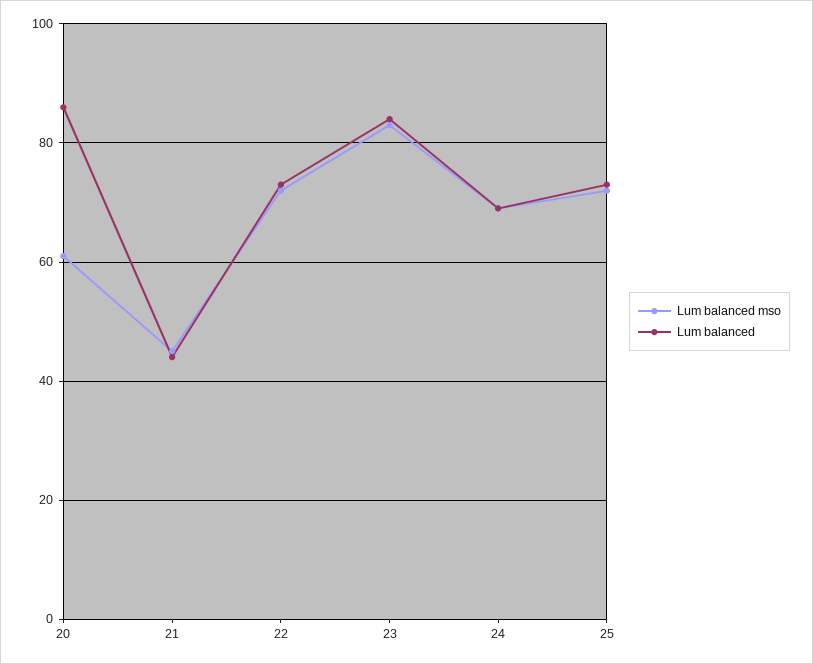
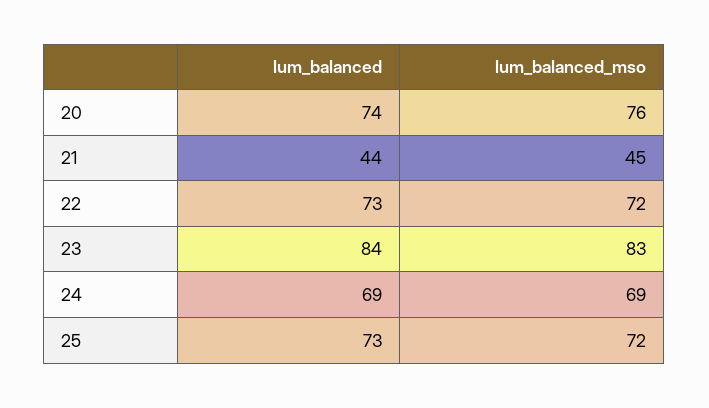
  {
    "Lum balanced mso": {
-     "20": 60,
+     "20": 76,
      "21": 45,
      "22": 72,
      "23": 83,
      "24": 69,
      "25": 72
    },
    "Lum balanced": {
-     "20": 85,
+     "20": 74,
      "21": 44,
      "22": 73,
      "23": 84,
      "24": 69,
      "25": 73
    }
  }

